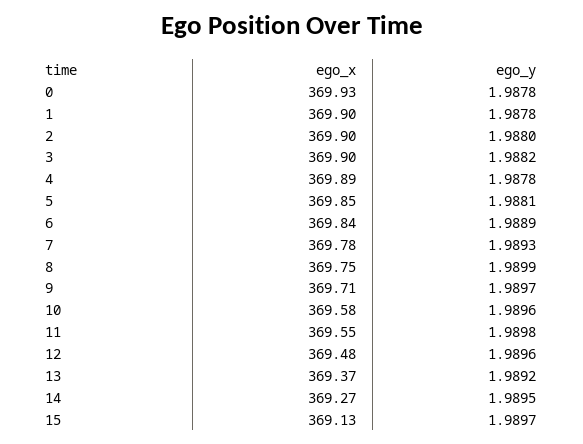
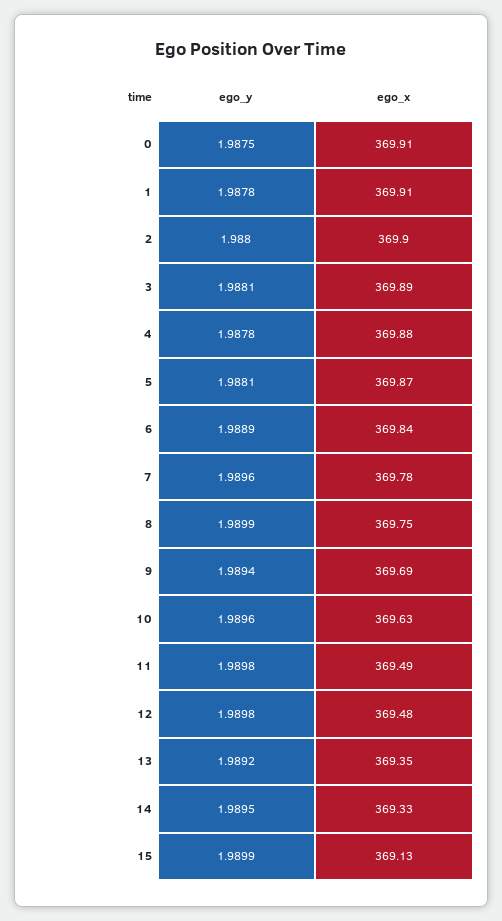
  {
    "ego_x": {
-     "0": 369.93,
+     "0": 369.91,
-     "1": 369.9,
+     "1": 369.91,
      "2": 369.9,
-     "3": 369.9,
+     "3": 369.89,
-     "4": 369.89,
+     "4": 369.88,
-     "5": 369.85,
+     "5": 369.87,
      "6": 369.84,
      "7": 369.78,
      "8": 369.75,
-     "9": 369.71,
+     "9": 369.69,
-     "10": 369.58,
+     "10": 369.63,
-     "11": 369.55,
+     "11": 369.49,
      "12": 369.48,
-     "13": 369.37,
+     "13": 369.35,
-     "14": 369.27,
+     "14": 369.33,
      "15": 369.13
    },
    "ego_y": {
-     "0": 1.9878,
+     "0": 1.9875,
      "1": 1.9878,
      "2": 1.988,
-     "3": 1.9882,
+     "3": 1.9881,
      "4": 1.9878,
      "5": 1.9881,
      "6": 1.9889,
-     "7": 1.9893,
+     "7": 1.9896,
      "8": 1.9899,
-     "9": 1.9897,
+     "9": 1.9894,
      "10": 1.9896,
      "11": 1.9898,
-     "12": 1.9896,
+     "12": 1.9898,
      "13": 1.9892,
      "14": 1.9895,
-     "15": 1.9897
+     "15": 1.9899
    }
  }

